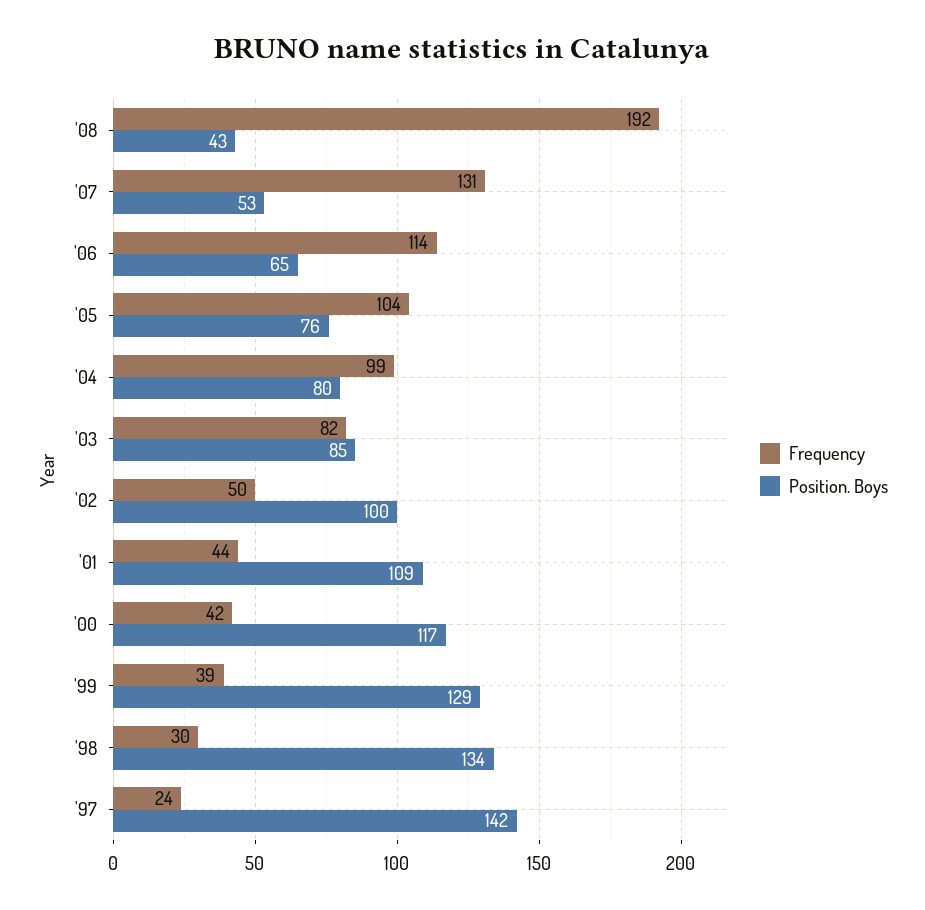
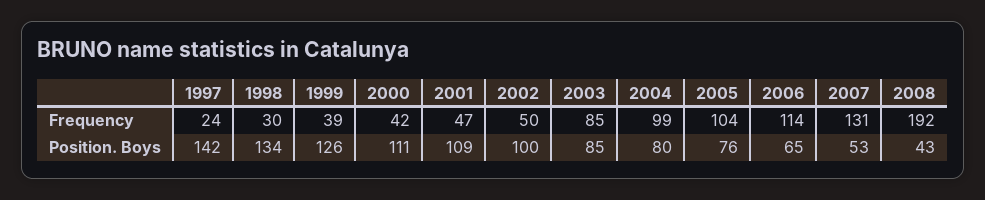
  {
    "Frequency": {
      "'08": 192,
      "'07": 131,
      "'06": 114,
      "'05": 104,
      "'04": 99,
-     "'03": 82,
+     "'03": 85,
      "'02": 50,
-     "'01": 44,
+     "'01": 47,
      "'00": 42,
      "'99": 39,
      "'98": 30,
      "'97": 24
    },
    "Position. Boys": {
      "'08": 43,
      "'07": 53,
      "'06": 65,
      "'05": 76,
      "'04": 80,
      "'03": 85,
      "'02": 100,
      "'01": 109,
-     "'00": 117,
+     "'00": 111,
-     "'99": 129,
+     "'99": 126,
      "'98": 134,
      "'97": 142
    }
  }

